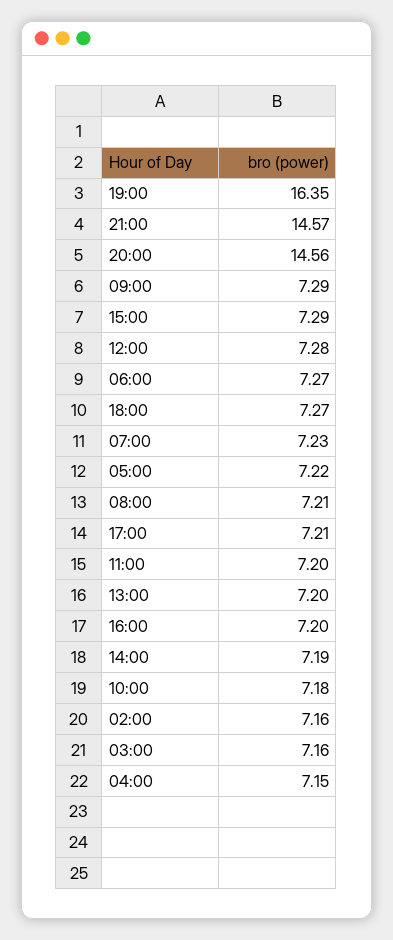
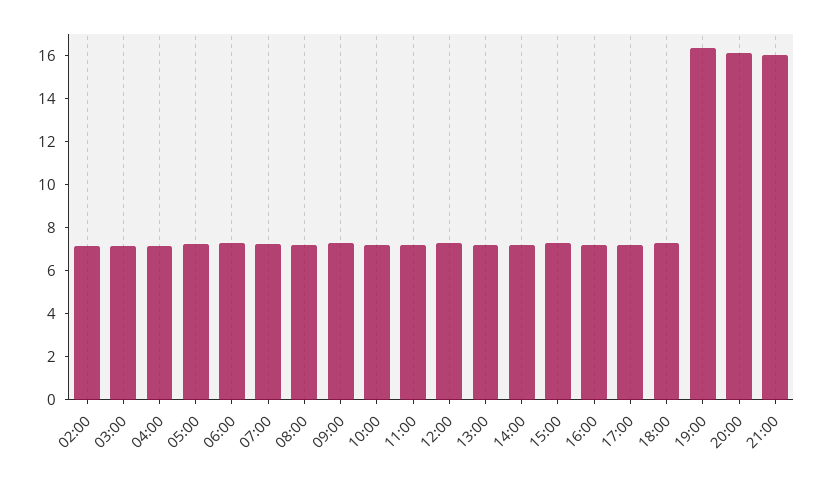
  {
    "19:00": 16.35,
-   "21:00": 14.57,
+   "21:00": 16,
-   "20:00": 14.56,
+   "20:00": 16,
    "09:00": 7.29,
    "15:00": 7.29,
    "12:00": 7.28,
    "06:00": 7.27,
    "18:00": 7.27,
    "07:00": 7.23,
    "05:00": 7.22,
    "08:00": 7.21,
    "17:00": 7.21,
    "11:00": 7.2,
    "13:00": 7.2,
    "16:00": 7.2,
    "14:00": 7.19,
    "10:00": 7.18,
    "02:00": 7.16,
    "03:00": 7.16,
    "04:00": 7.15
  }

